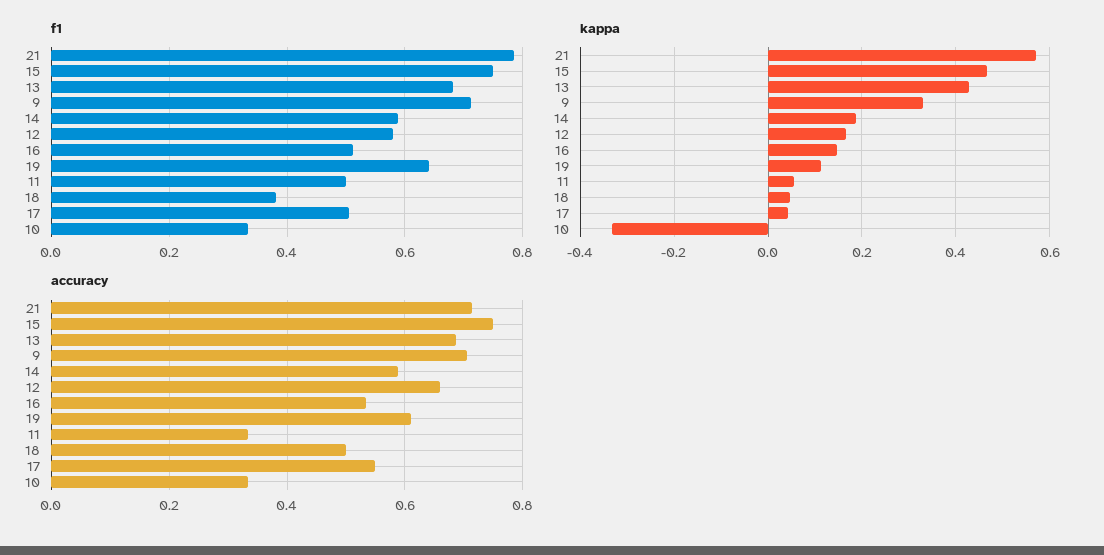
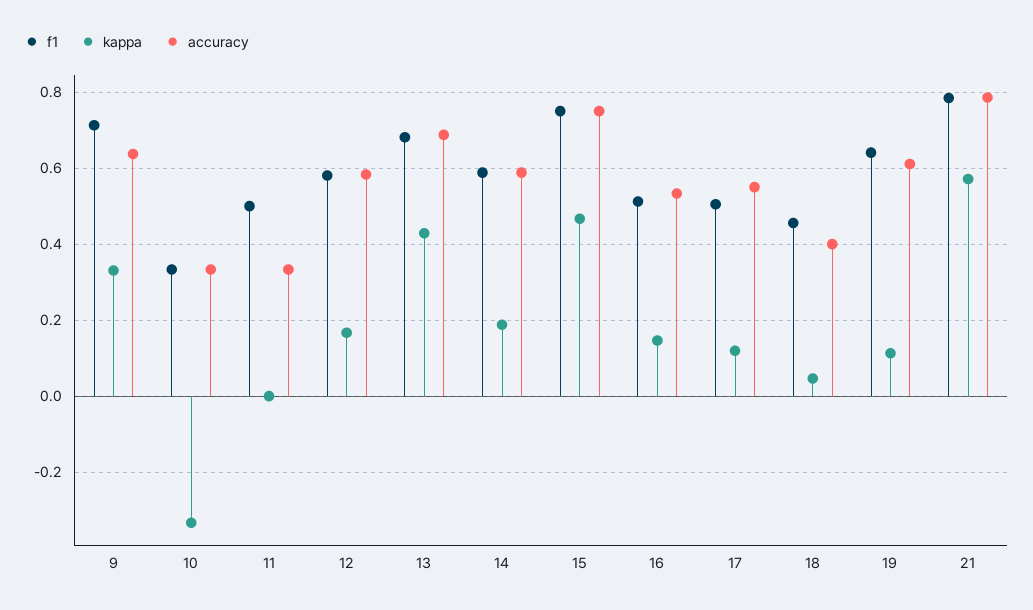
  {
    "f1": {
      "21": 0.78,
      "15": 0.76,
      "13": 0.68,
      "9": 0.72,
      "14": 0.58,
      "12": 0.58,
      "16": 0.52,
      "19": 0.64,
      "11": 0.5,
-     "18": 0.38,
+     "18": 0.46,
      "17": 0.5,
      "10": 0.34
    },
    "kappa": {
      "21": 0.58,
      "15": 0.46,
      "13": 0.42,
      "9": 0.34,
      "14": 0.18,
      "12": 0.16,
      "16": 0.14,
      "19": 0.12,
-     "11": 0.06,
+     "11": 0,
      "18": 0.04,
-     "17": 0.04,
+     "17": 0.12,
      "10": -0.34
    },
    "accuracy": {
-     "21": 0.72,
+     "21": 0.78,
      "15": 0.76,
      "13": 0.68,
-     "9": 0.7,
+     "9": 0.64,
      "14": 0.58,
-     "12": 0.66,
+     "12": 0.58,
      "16": 0.54,
      "19": 0.62,
      "11": 0.34,
-     "18": 0.5,
+     "18": 0.4,
      "17": 0.56,
      "10": 0.34
    }
  }

